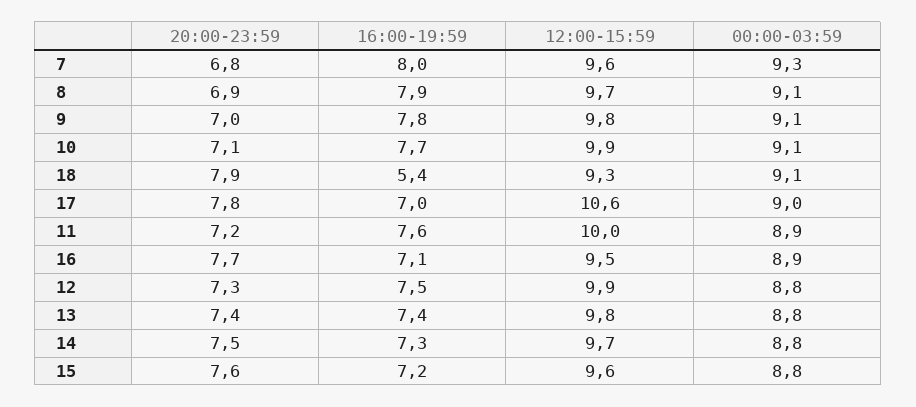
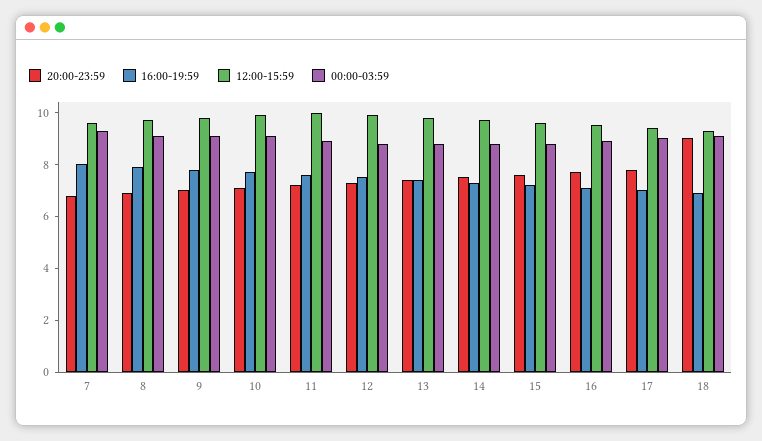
  {
    "20:00-23:59": {
      "7": 6.8,
      "8": 6.9,
      "9": 7,
      "10": 7.1,
-     "18": 7.9,
+     "18": 9,
      "17": 7.8,
      "11": 7.2,
      "16": 7.7,
      "12": 7.3,
      "13": 7.4,
      "14": 7.5,
      "15": 7.6
    },
    "16:00-19:59": {
      "7": 8,
      "8": 7.9,
      "9": 7.8,
      "10": 7.7,
-     "18": 5.4,
+     "18": 7,
      "17": 7,
      "11": 7.6,
      "16": 7.1,
      "12": 7.5,
      "13": 7.4,
      "14": 7.3,
      "15": 7.2
    },
    "12:00-15:59": {
      "7": 9.6,
      "8": 9.7,
      "9": 9.8,
      "10": 9.9,
      "18": 9.3,
-     "17": 10.6,
+     "17": 9.5,
      "11": 10,
      "16": 9.5,
      "12": 9.9,
      "13": 9.8,
      "14": 9.7,
      "15": 9.6
    },
    "00:00-03:59": {
      "7": 9.3,
      "8": 9.1,
      "9": 9.1,
      "10": 9.1,
      "18": 9.1,
      "17": 9,
      "11": 8.9,
      "16": 8.9,
      "12": 8.8,
      "13": 8.8,
      "14": 8.8,
      "15": 8.8
    }
  }

